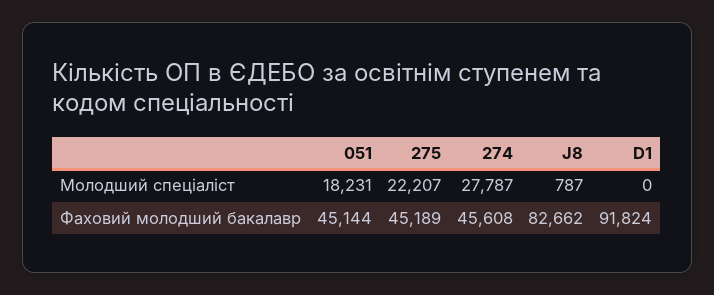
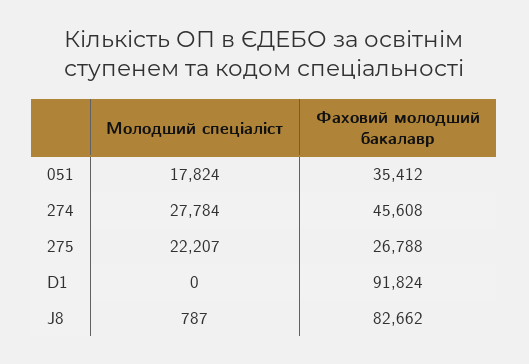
  {
    "051": {
-     "Молодший спеціаліст": 18231,
+     "Молодший спеціаліст": 17824,
-     "Фаховий молодший бакалавр": 45144
+     "Фаховий молодший бакалавр": 35412
    },
    "275": {
      "Молодший спеціаліст": 22207,
-     "Фаховий молодший бакалавр": 45189
+     "Фаховий молодший бакалавр": 26788
    },
    "274": {
-     "Молодший спеціаліст": 27787,
+     "Молодший спеціаліст": 27784,
      "Фаховий молодший бакалавр": 45608
    },
    "J8": {
      "Молодший спеціаліст": 787,
      "Фаховий молодший бакалавр": 82662
    },
    "D1": {
      "Молодший спеціаліст": 0,
      "Фаховий молодший бакалавр": 91824
    }
  }

